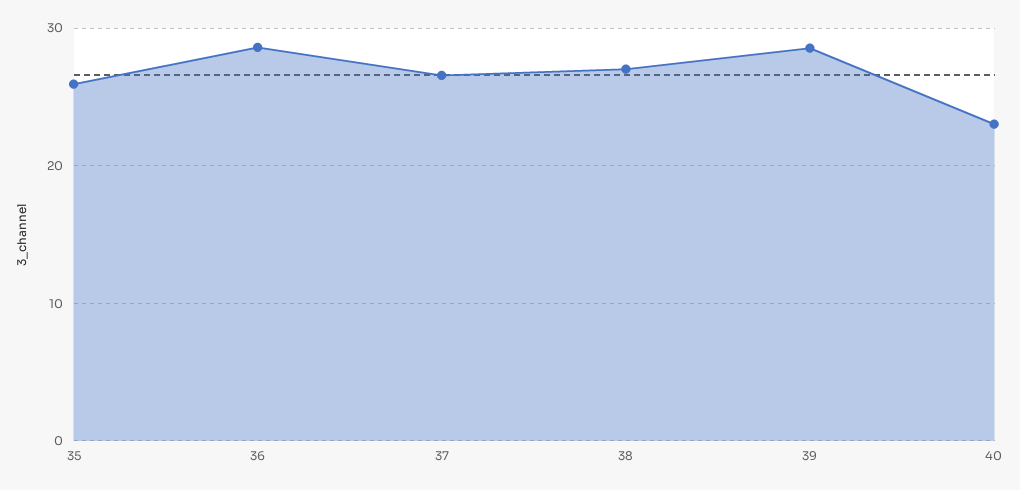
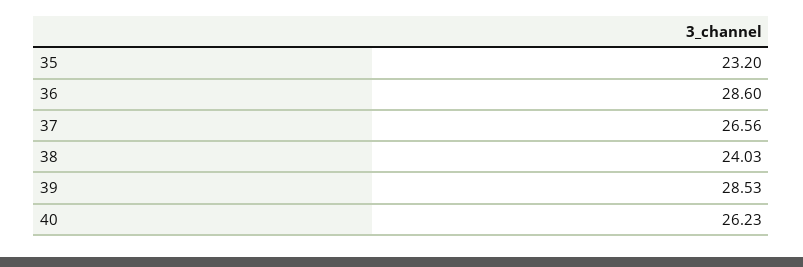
  {
-   "35": 26,
+   "35": 23.2,
    "36": 28.6,
    "37": 26.56,
-   "38": 27,
+   "38": 24.03,
    "39": 28.53,
-   "40": 23
+   "40": 26.23
  }

